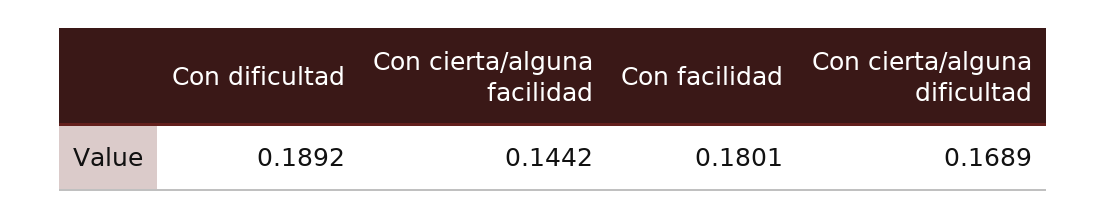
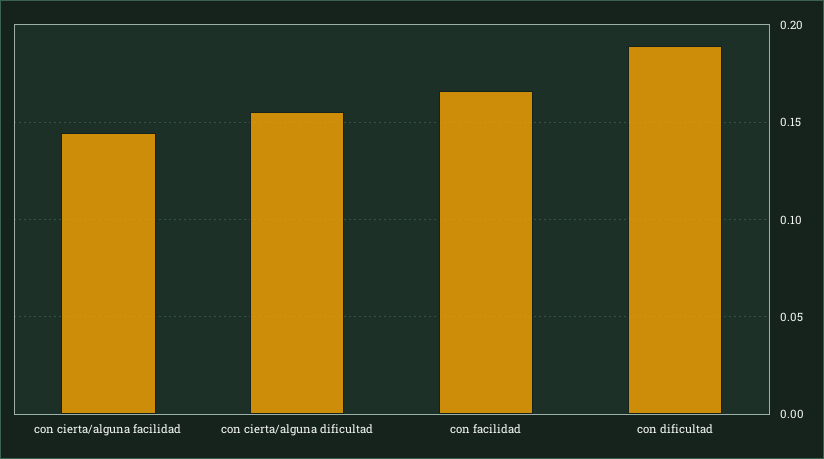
  {
    "Con dificultad": 0.1892,
    "Con cierta/alguna facilidad": 0.1442,
-   "Con facilidad": 0.1801,
+   "Con facilidad": 0.165,
-   "Con cierta/alguna dificultad": 0.1689
+   "Con cierta/alguna dificultad": 0.155
  }

